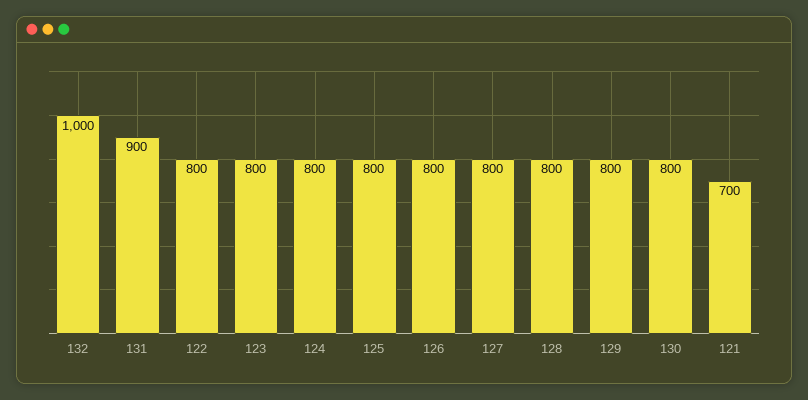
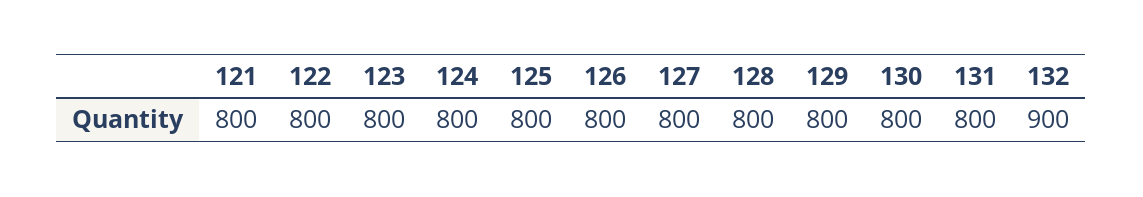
  {
-   "132": 1000,
+   "132": 900,
-   "131": 900,
+   "131": 800,
    "122": 800,
    "123": 800,
    "124": 800,
    "125": 800,
    "126": 800,
    "127": 800,
    "128": 800,
    "129": 800,
    "130": 800,
-   "121": 700
+   "121": 800
  }

